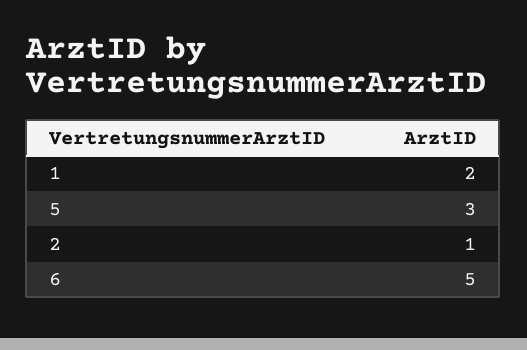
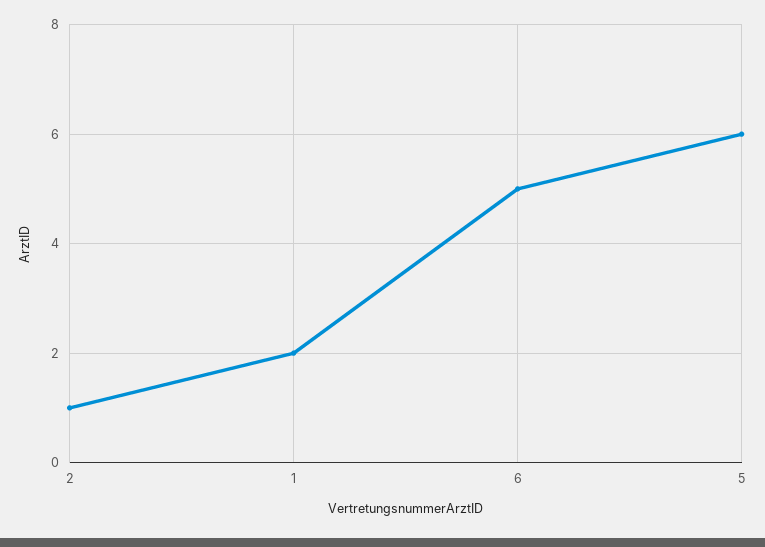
  {
    "1": 2,
-   "5": 3,
+   "5": 6,
    "2": 1,
    "6": 5
  }

